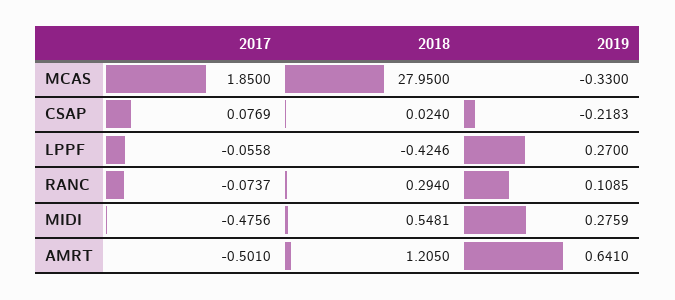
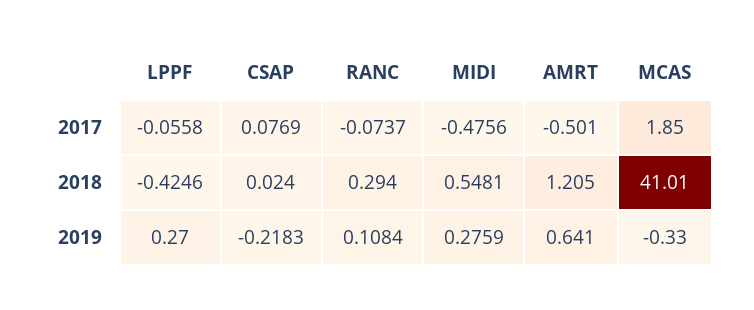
  {
    "2017": {
      "MCAS": 1.85,
      "CSAP": 0.0769,
      "LPPF": -0.0558,
      "RANC": -0.0737,
      "MIDI": -0.4756,
      "AMRT": -0.501
    },
    "2018": {
-     "MCAS": 27.95,
+     "MCAS": 41.01,
      "CSAP": 0.024,
      "LPPF": -0.4246,
      "RANC": 0.294,
      "MIDI": 0.5481,
      "AMRT": 1.205
    },
    "2019": {
      "MCAS": -0.33,
      "CSAP": -0.2183,
      "LPPF": 0.27,
-     "RANC": 0.1085,
+     "RANC": 0.1084,
      "MIDI": 0.2759,
      "AMRT": 0.641
    }
  }

